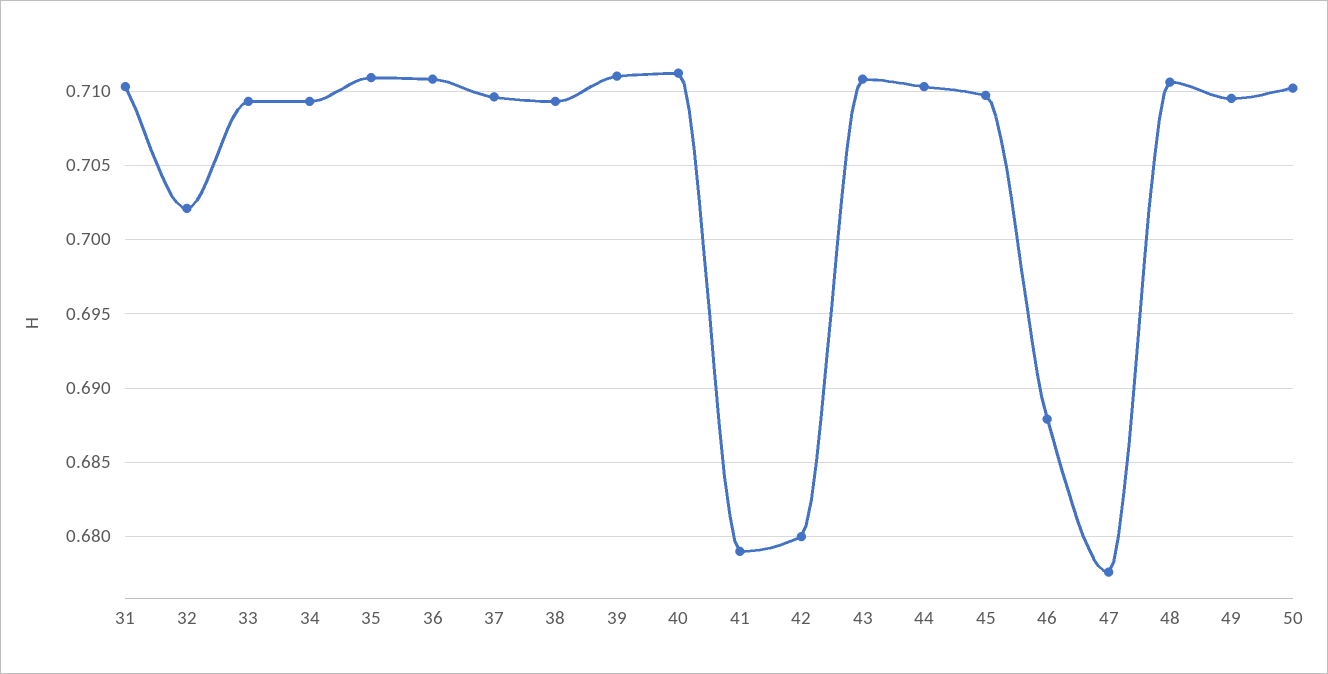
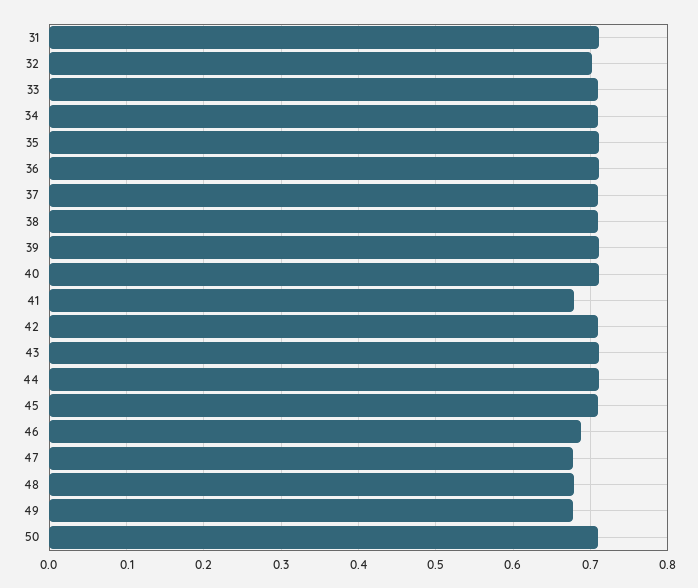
  {
    "31": 0.7105,
    "32": 0.702,
    "33": 0.7095,
    "34": 0.7095,
    "35": 0.711,
    "36": 0.711,
    "37": 0.7095,
    "38": 0.7095,
    "39": 0.711,
    "40": 0.711,
    "41": 0.679,
-   "42": 0.68,
+   "42": 0.71,
    "43": 0.711,
    "44": 0.7105,
    "45": 0.7095,
    "46": 0.688,
    "47": 0.6775,
-   "48": 0.7105,
+   "48": 0.68,
-   "49": 0.7095,
+   "49": 0.68,
    "50": 0.71
  }

